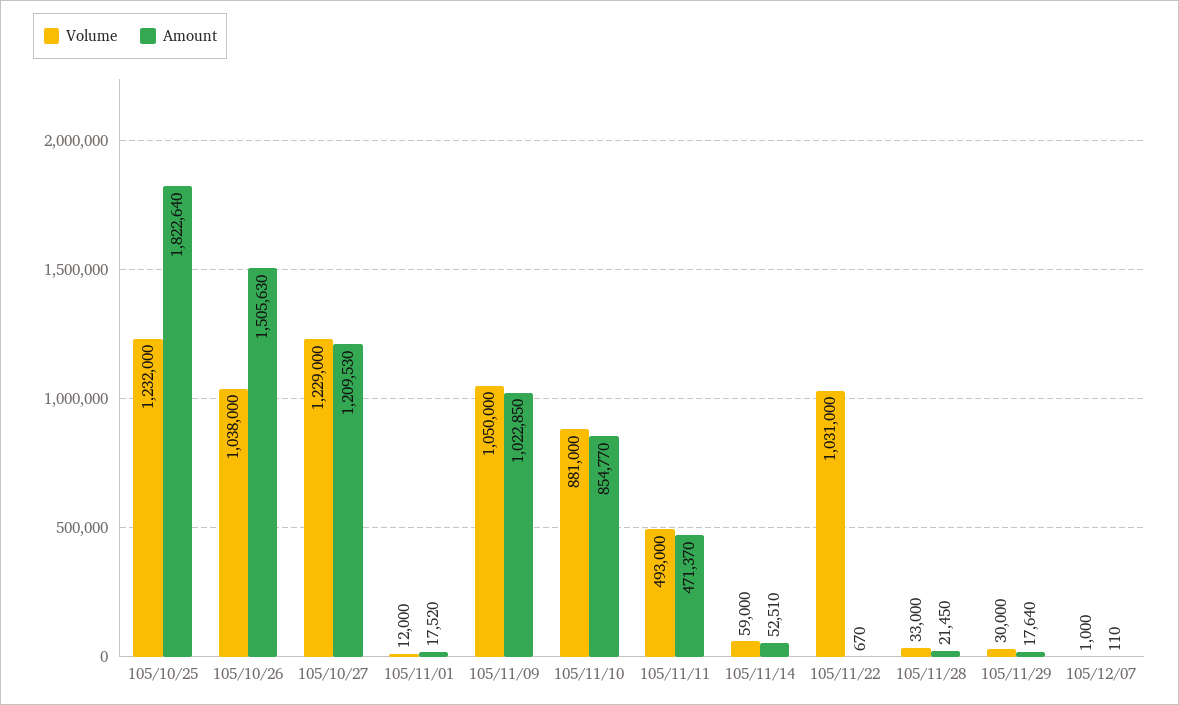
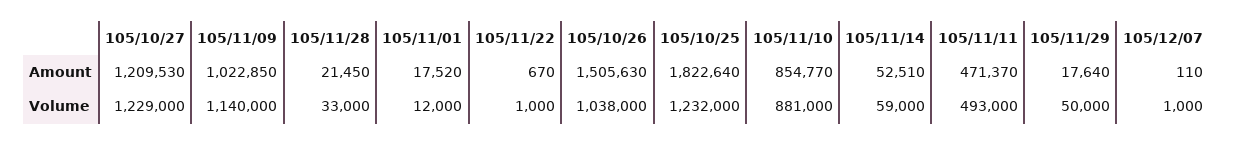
  {
    "Volume": {
      "105/10/25": 1232000,
      "105/10/26": 1038000,
      "105/10/27": 1229000,
      "105/11/01": 12000,
-     "105/11/09": 1050000,
+     "105/11/09": 1140000,
      "105/11/10": 881000,
      "105/11/11": 493000,
      "105/11/14": 59000,
-     "105/11/22": 1031000,
+     "105/11/22": 1000,
      "105/11/28": 33000,
-     "105/11/29": 30000,
+     "105/11/29": 50000,
      "105/12/07": 1000
    },
    "Amount": {
      "105/10/25": 1822640,
      "105/10/26": 1505630,
      "105/10/27": 1209530,
      "105/11/01": 17520,
      "105/11/09": 1022850,
      "105/11/10": 854770,
      "105/11/11": 471370,
      "105/11/14": 52510,
      "105/11/22": 670,
      "105/11/28": 21450,
      "105/11/29": 17640,
      "105/12/07": 110
    }
  }

